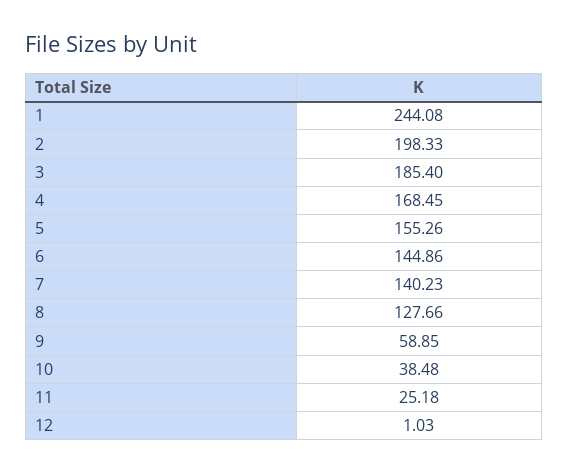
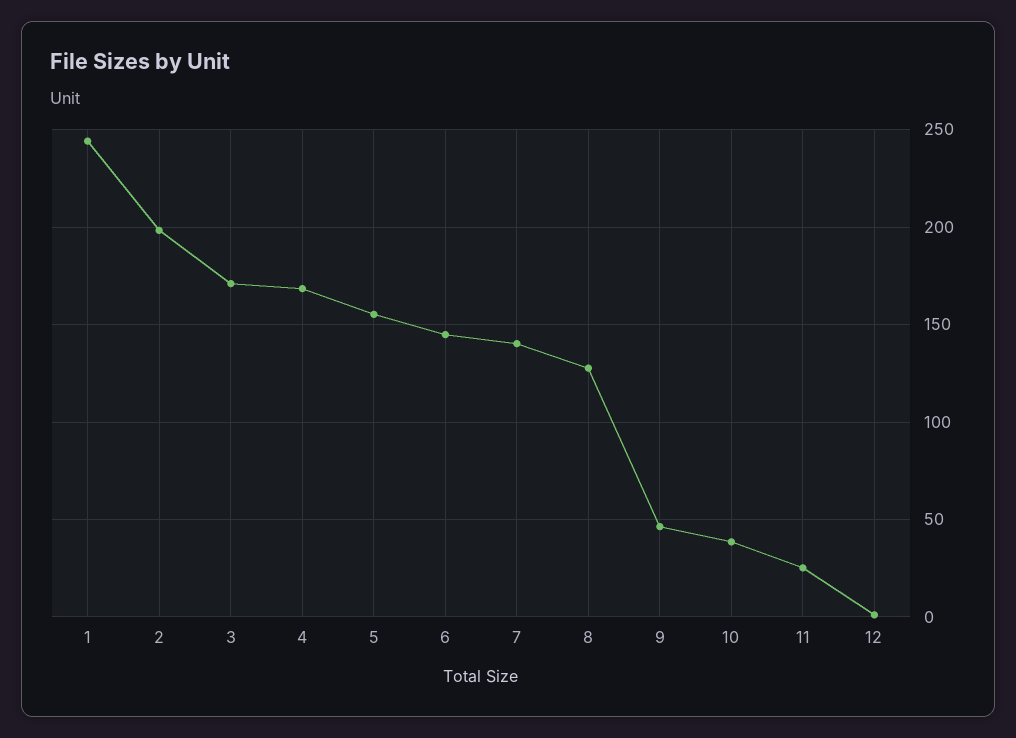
  {
    "1": 244.08,
    "2": 198.33,
-   "3": 185.4,
+   "3": 170,
    "4": 168.45,
    "5": 155.26,
    "6": 144.86,
    "7": 140.23,
    "8": 127.66,
-   "9": 58.85,
+   "9": 45,
    "10": 38.48,
    "11": 25.18,
    "12": 1.03
  }

